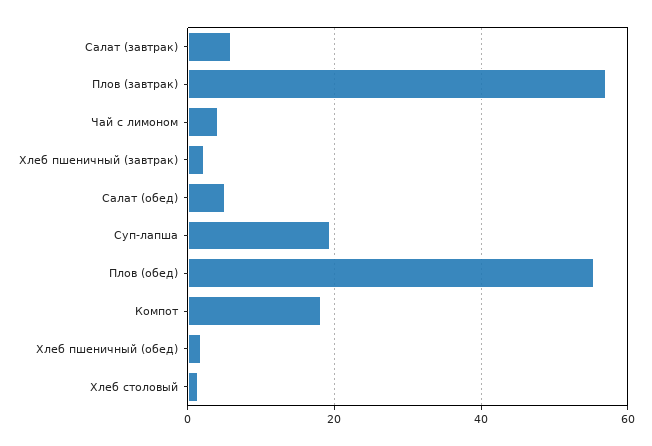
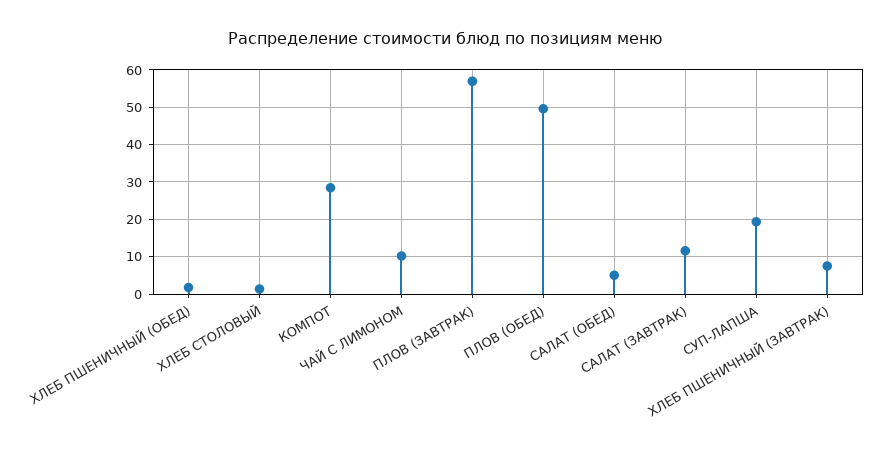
  {
-   "Салат (завтрак)": 6,
+   "Салат (завтрак)": 12,
    "Плов (завтрак)": 56,
-   "Чай с лимоном": 4,
+   "Чай с лимоном": 10,
-   "Хлеб пшеничный (завтрак)": 2,
+   "Хлеб пшеничный (завтрак)": 8,
    "Салат (обед)": 6,
    "Суп-лапша": 20,
-   "Плов (обед)": 56,
+   "Плов (обед)": 50,
-   "Компот": 18,
+   "Компот": 28,
    "Хлеб пшеничный (обед)": 2,
    "Хлеб столовый": 2
  }

